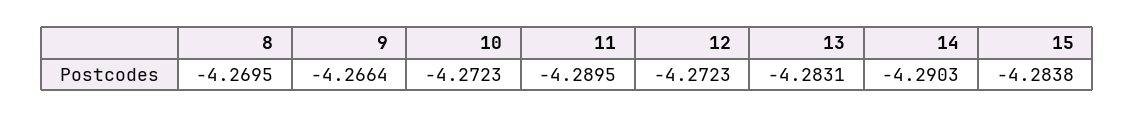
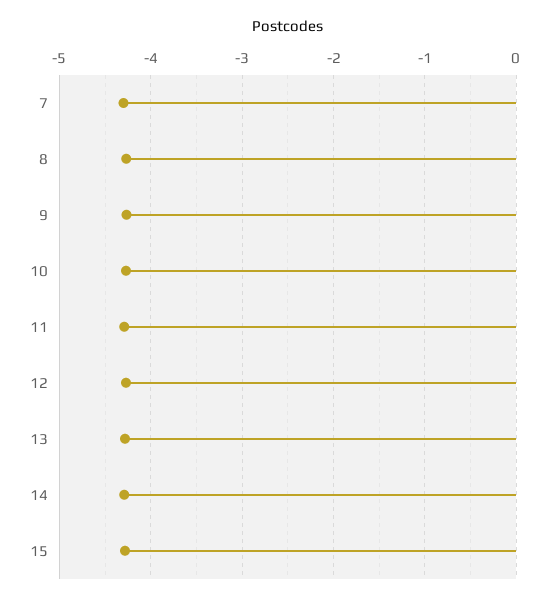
  {
    "8": -4.2695,
    "9": -4.2664,
    "10": -4.2723,
    "11": -4.2895,
    "12": -4.2723,
    "13": -4.2831,
    "14": -4.2903,
-   "15": -4.2838
+   "15": -4.2838,
+   "7": -4.3
  }

